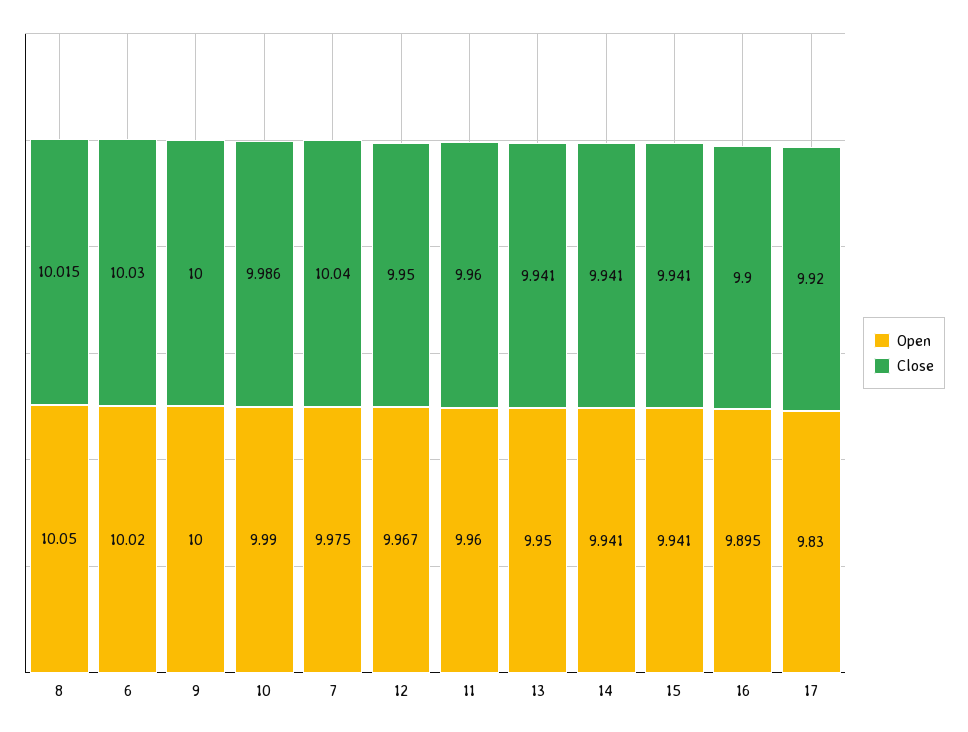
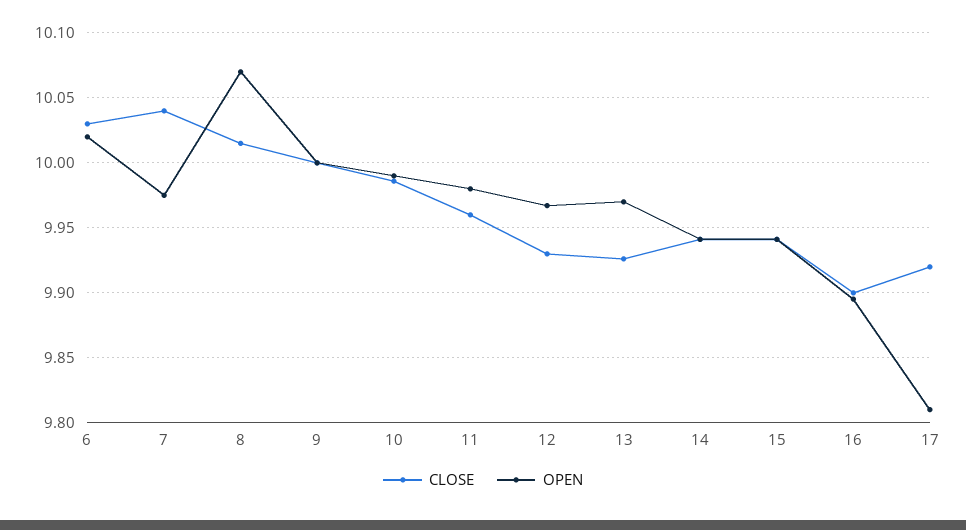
  {
    "Open": {
-     "8": 10.05,
+     "8": 10.07,
      "6": 10.02,
      "9": 10,
      "10": 9.99,
      "7": 9.975,
      "12": 9.967,
-     "11": 9.96,
+     "11": 9.98,
-     "13": 9.95,
+     "13": 9.97,
      "14": 9.941,
      "15": 9.941,
      "16": 9.895,
-     "17": 9.83
+     "17": 9.81
    },
    "Close": {
      "8": 10.015,
      "6": 10.03,
      "9": 10,
      "10": 9.986,
      "7": 10.04,
-     "12": 9.95,
+     "12": 9.93,
      "11": 9.96,
-     "13": 9.941,
+     "13": 9.925,
      "14": 9.941,
      "15": 9.941,
      "16": 9.9,
      "17": 9.92
    }
  }

